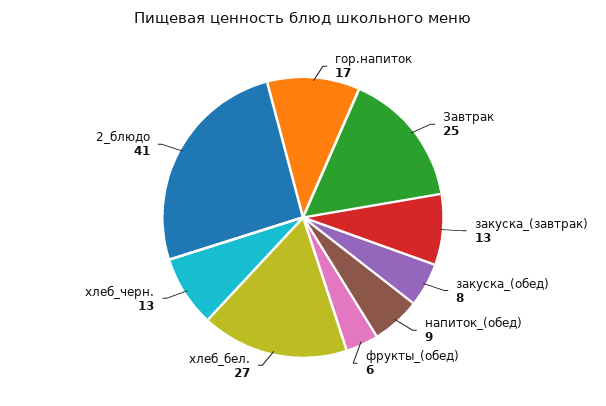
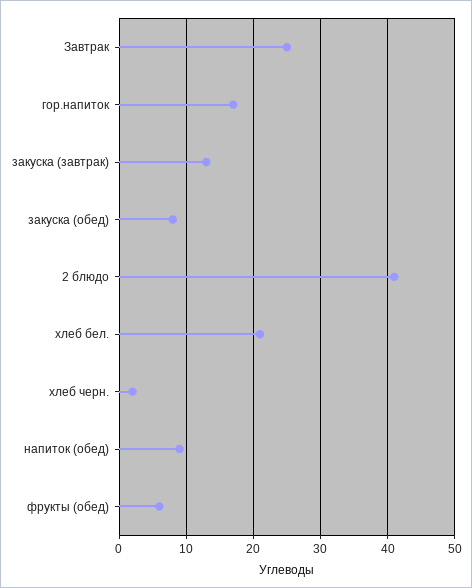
  {
    "гор.напиток": 17,
    "Завтрак": 25,
    "закуска_(завтрак)": 13,
    "закуска_(обед)": 8,
    "напиток_(обед)": 9,
    "фрукты_(обед)": 6,
-   "хлеб_бел.": 27,
+   "хлеб_бел.": 21,
-   "хлеб_черн.": 13,
+   "хлеб_черн.": 2,
    "2_блюдо": 41
  }

